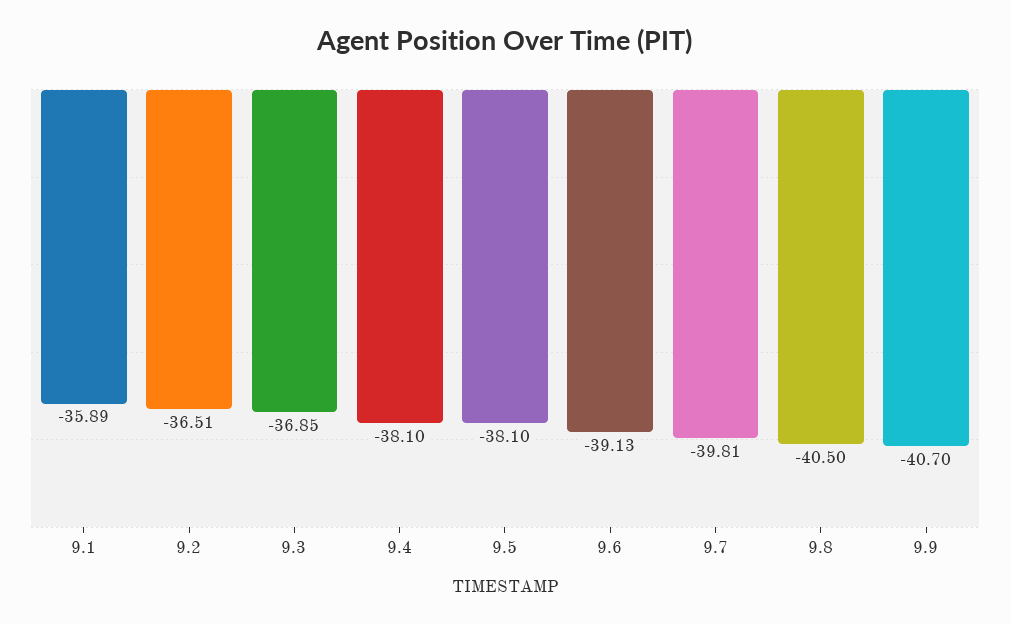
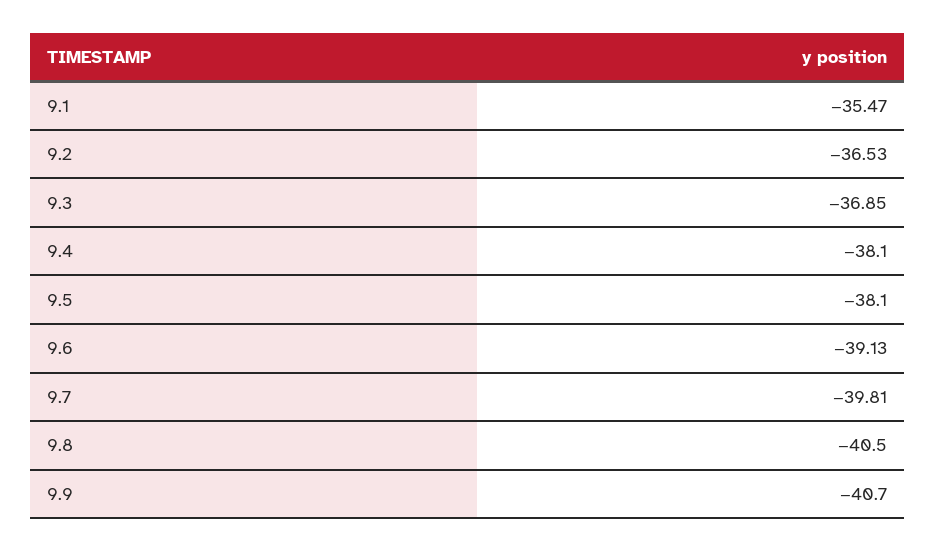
  {
-   "9.1": -35.89,
+   "9.1": -35.47,
-   "9.2": -36.51,
+   "9.2": -36.53,
    "9.3": -36.85,
    "9.4": -38.1,
    "9.5": -38.1,
    "9.6": -39.13,
    "9.7": -39.81,
    "9.8": -40.5,
    "9.9": -40.7
  }

